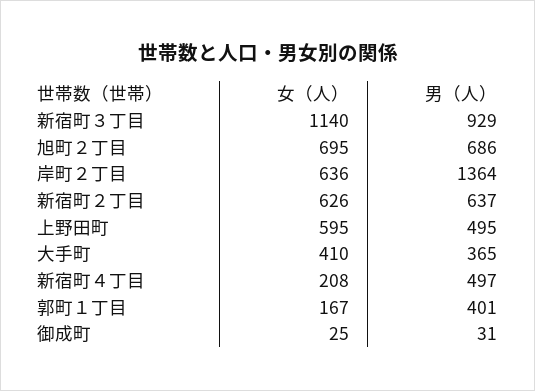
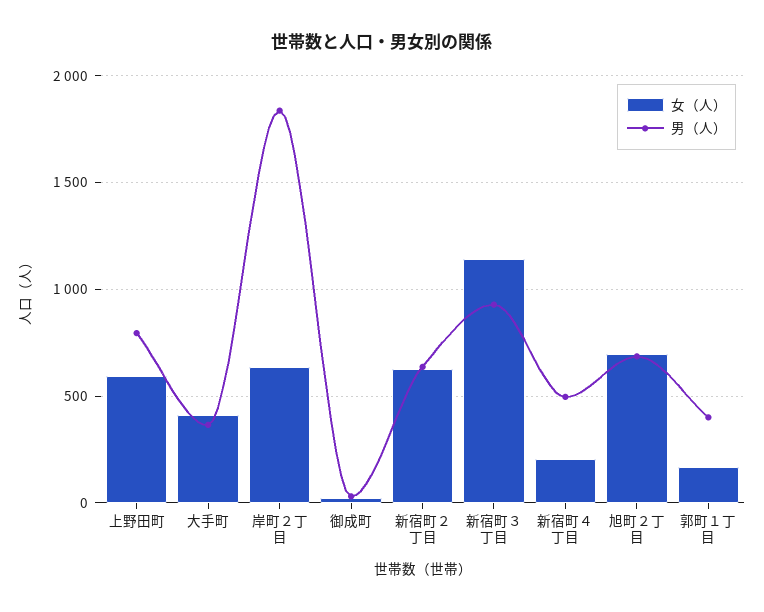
  {
    "女（人）": {
      "新宿町３丁目": 1140,
      "旭町２丁目": 695,
      "岸町２丁目": 636,
      "新宿町２丁目": 626,
      "上野田町": 595,
      "大手町": 410,
      "新宿町４丁目": 208,
      "郭町１丁目": 167,
      "御成町": 25
    },
    "男（人）": {
      "新宿町３丁目": 929,
      "旭町２丁目": 686,
-     "岸町２丁目": 1364,
+     "岸町２丁目": 1850,
      "新宿町２丁目": 637,
-     "上野田町": 495,
+     "上野田町": 800,
      "大手町": 365,
      "新宿町４丁目": 497,
      "郭町１丁目": 401,
      "御成町": 31
    }
  }

